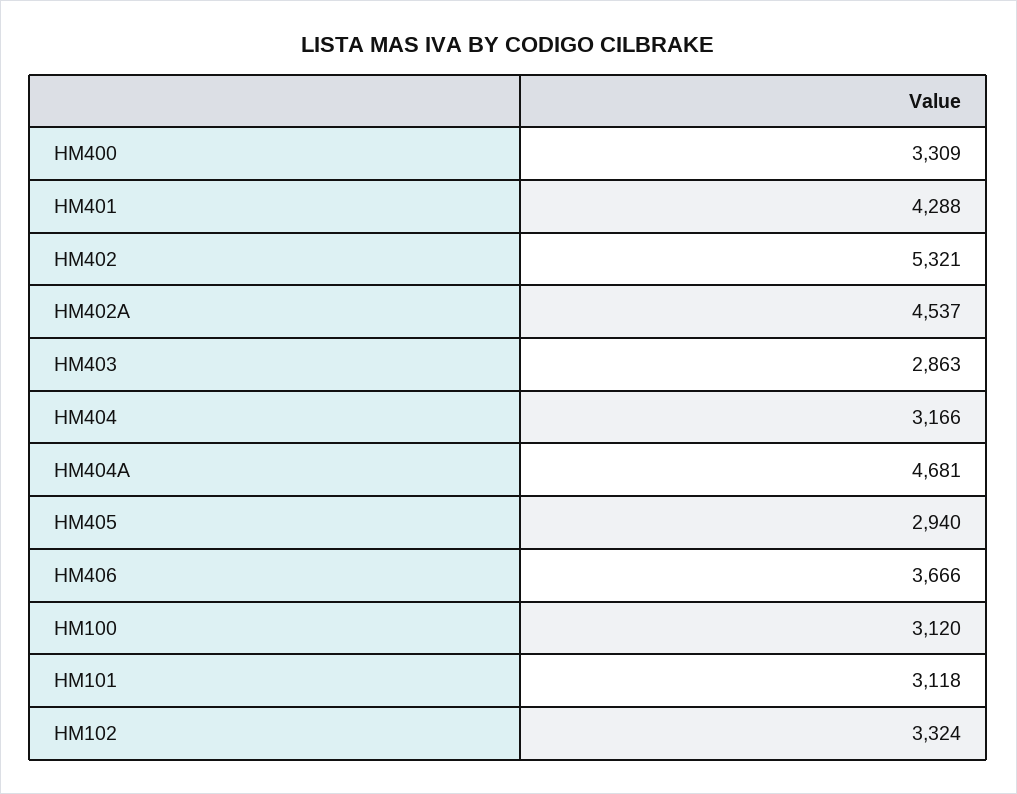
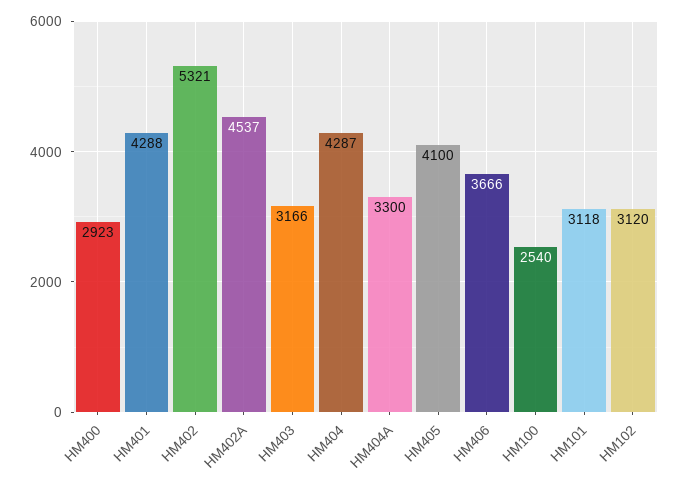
  {
-   "HM400": 3309,
+   "HM400": 2923,
    "HM401": 4288,
    "HM402": 5321,
    "HM402A": 4537,
-   "HM403": 2863,
+   "HM403": 3166,
-   "HM404": 3166,
+   "HM404": 4287,
-   "HM404A": 4681,
+   "HM404A": 3300,
-   "HM405": 2940,
+   "HM405": 4100,
    "HM406": 3666,
-   "HM100": 3120,
+   "HM100": 2540,
    "HM101": 3118,
-   "HM102": 3324
+   "HM102": 3120
  }

